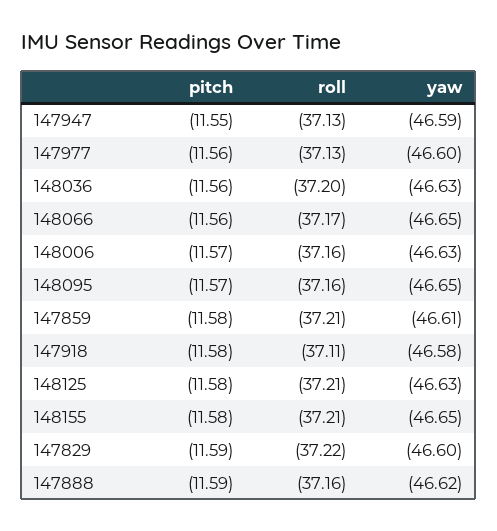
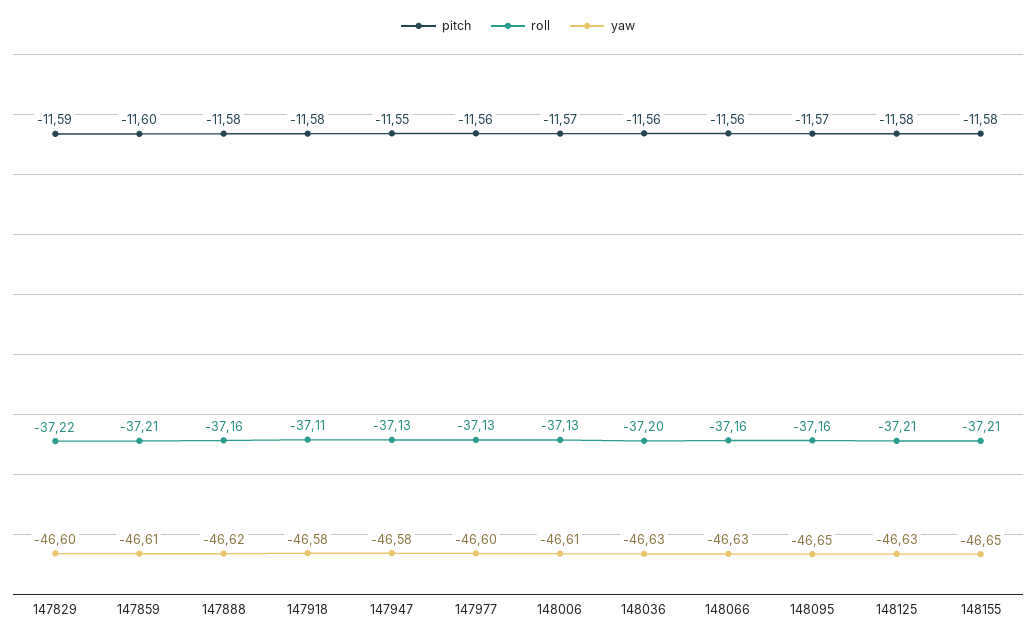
  {
    "pitch": {
      "147947": -11.55,
      "147977": -11.56,
      "148036": -11.56,
      "148066": -11.56,
      "148006": -11.57,
      "148095": -11.57,
-     "147859": -11.58,
+     "147859": -11.6,
      "147918": -11.58,
      "148125": -11.58,
      "148155": -11.58,
      "147829": -11.59,
-     "147888": -11.59
+     "147888": -11.58
    },
    "roll": {
      "147947": -37.13,
      "147977": -37.13,
      "148036": -37.2,
-     "148066": -37.17,
+     "148066": -37.16,
-     "148006": -37.16,
+     "148006": -37.13,
      "148095": -37.16,
      "147859": -37.21,
      "147918": -37.11,
      "148125": -37.21,
      "148155": -37.21,
      "147829": -37.22,
      "147888": -37.16
    },
    "yaw": {
-     "147947": -46.59,
+     "147947": -46.58,
      "147977": -46.6,
      "148036": -46.63,
-     "148066": -46.65,
+     "148066": -46.63,
-     "148006": -46.63,
+     "148006": -46.61,
      "148095": -46.65,
      "147859": -46.61,
      "147918": -46.58,
      "148125": -46.63,
      "148155": -46.65,
      "147829": -46.6,
      "147888": -46.62
    }
  }

